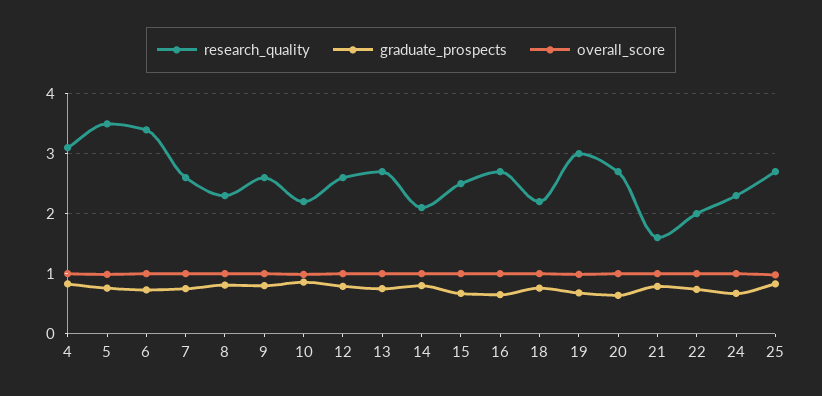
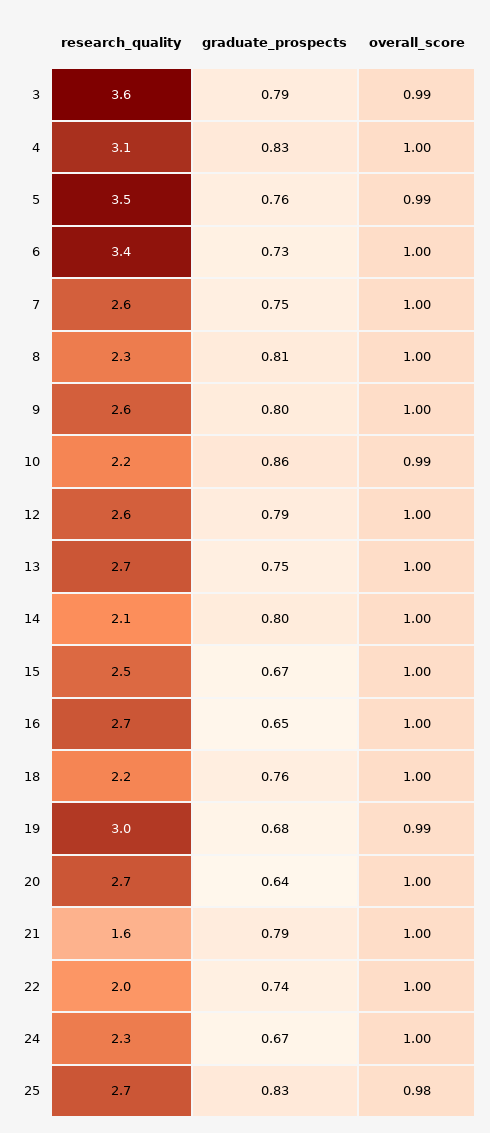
  {
    "research_quality": {
      "4": 3.1,
      "5": 3.5,
      "6": 3.4,
      "7": 2.6,
      "8": 2.3,
      "9": 2.6,
      "10": 2.2,
      "12": 2.6,
      "13": 2.7,
      "14": 2.1,
      "15": 2.5,
      "16": 2.7,
      "18": 2.2,
      "19": 3,
      "20": 2.7,
      "21": 1.6,
      "22": 2,
      "24": 2.3,
-     "25": 2.7
+     "25": 2.7,
+     "3": 3.6
    },
    "graduate_prospects": {
      "4": 0.83,
      "5": 0.76,
      "6": 0.73,
      "7": 0.75,
      "8": 0.81,
      "9": 0.8,
      "10": 0.86,
      "12": 0.79,
      "13": 0.75,
      "14": 0.8,
      "15": 0.67,
      "16": 0.65,
      "18": 0.76,
      "19": 0.68,
      "20": 0.64,
      "21": 0.79,
      "22": 0.74,
      "24": 0.67,
-     "25": 0.83
+     "25": 0.83,
+     "3": 0.79
    },
    "overall_score": {
      "4": 1,
      "5": 0.99,
      "6": 1,
      "7": 1,
      "8": 1,
      "9": 1,
      "10": 0.99,
      "12": 1,
      "13": 1,
      "14": 1,
      "15": 1,
      "16": 1,
      "18": 1,
      "19": 0.99,
      "20": 1,
      "21": 1,
      "22": 1,
      "24": 1,
-     "25": 0.98
+     "25": 0.98,
+     "3": 0.99
    }
  }

